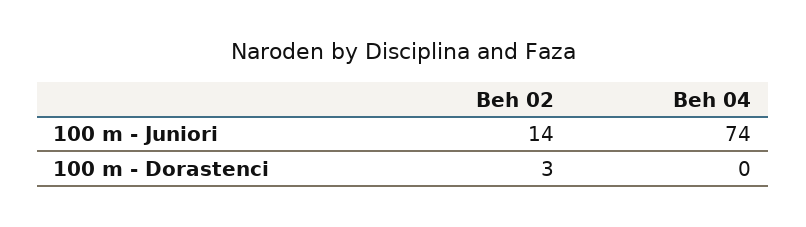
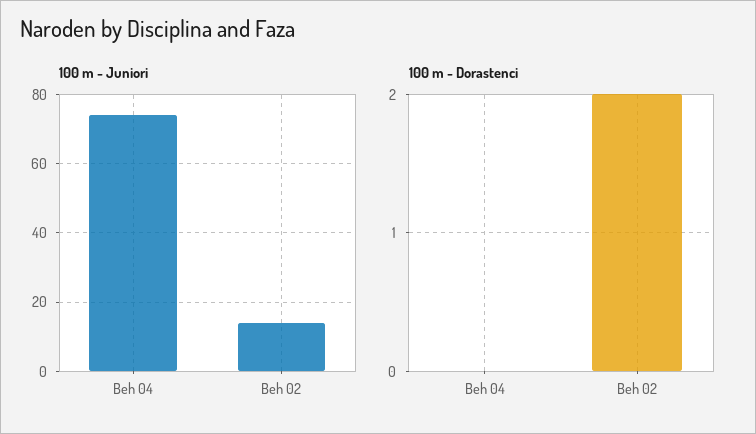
  {
    "100 m - Juniori": {
      "Beh 02": 14,
      "Beh 04": 74
    },
    "100 m - Dorastenci": {
-     "Beh 02": 3,
+     "Beh 02": 2,
      "Beh 04": 0
    }
  }

